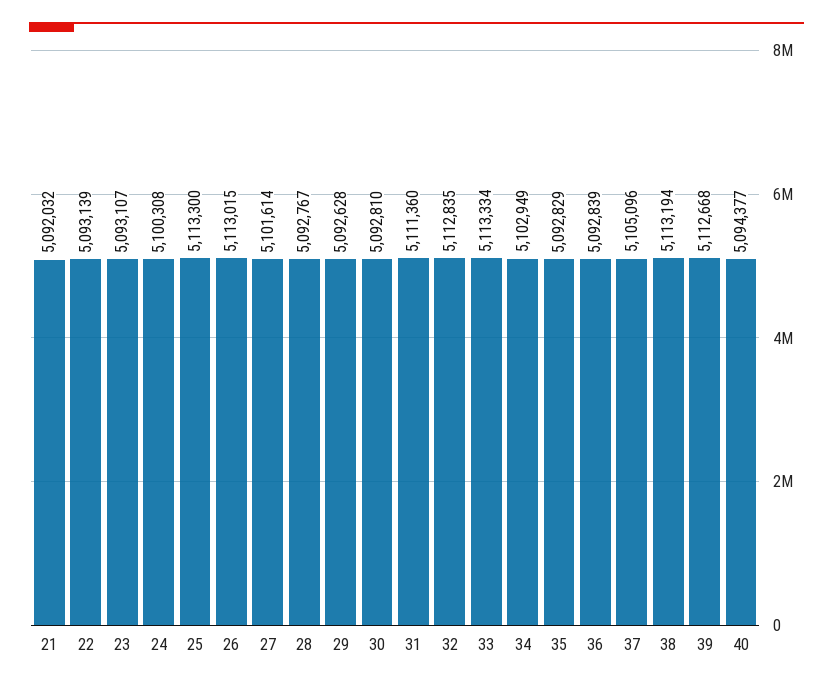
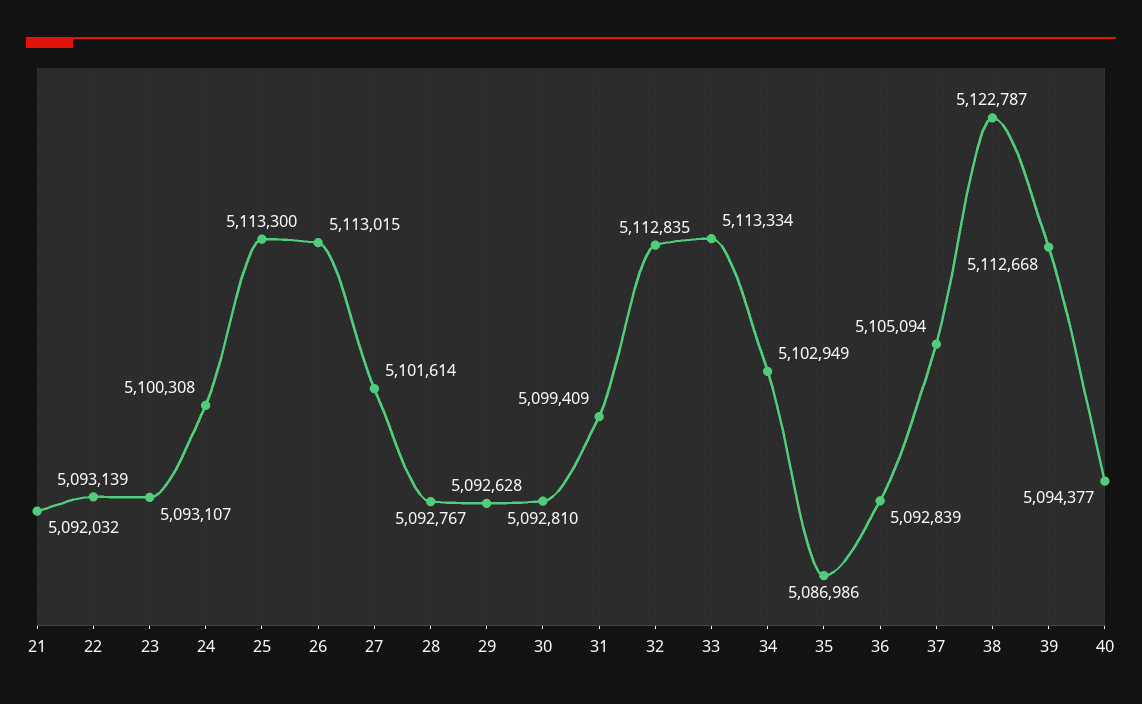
  {
    "21": 5092032,
    "22": 5093139,
    "23": 5093107,
    "24": 5100308,
    "25": 5113300,
    "26": 5113015,
    "27": 5101614,
    "28": 5092767,
    "29": 5092628,
    "30": 5092810,
-   "31": 5111360,
+   "31": 5099409,
    "32": 5112835,
    "33": 5113334,
    "34": 5102949,
-   "35": 5092829,
+   "35": 5086986,
    "36": 5092839,
-   "37": 5105096,
+   "37": 5105094,
-   "38": 5113194,
+   "38": 5122787,
    "39": 5112668,
    "40": 5094377
  }

